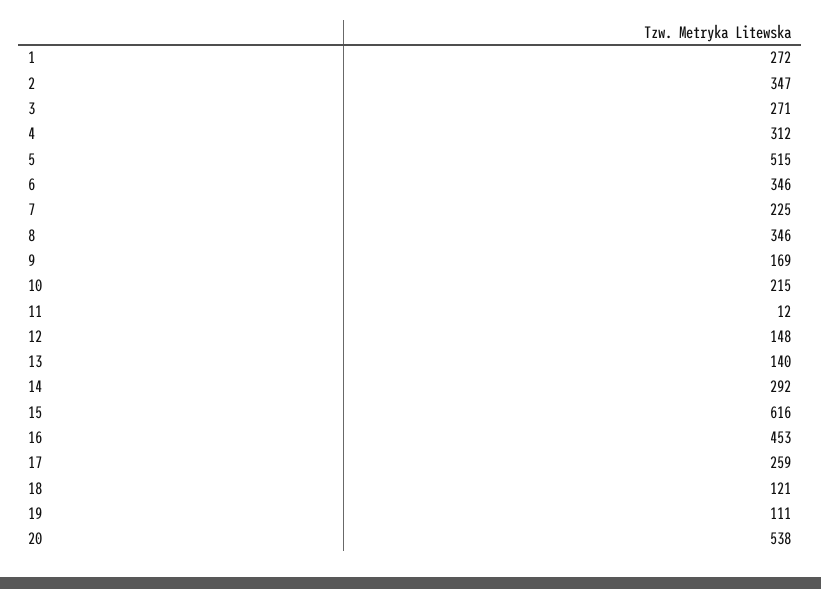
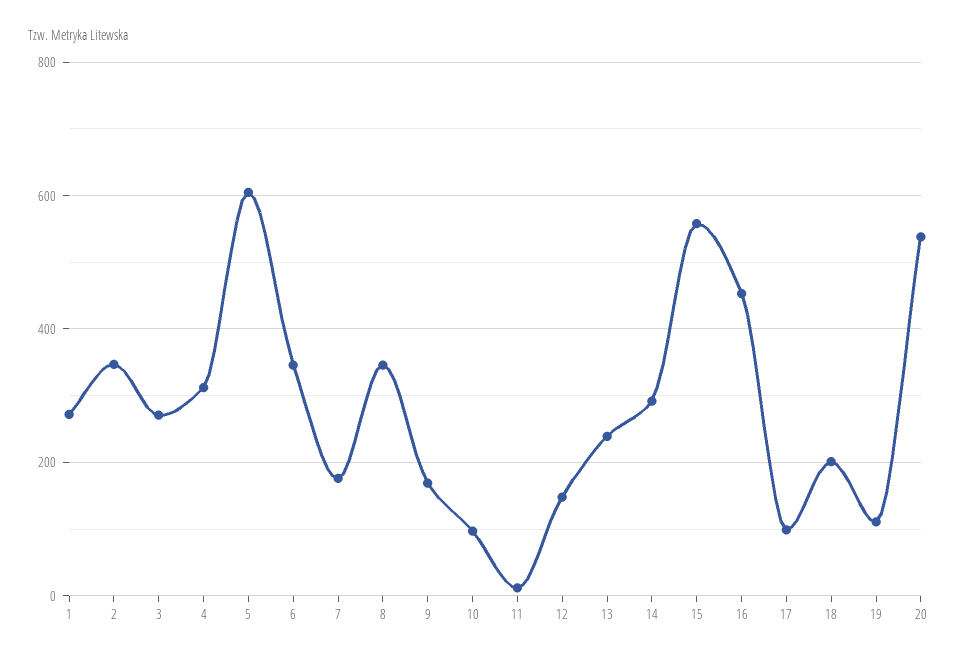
  {
    "1": 272,
    "2": 347,
    "3": 271,
    "4": 312,
-   "5": 515,
+   "5": 600,
    "6": 346,
-   "7": 225,
+   "7": 180,
    "8": 346,
    "9": 169,
-   "10": 215,
+   "10": 100,
    "11": 12,
    "12": 148,
-   "13": 140,
+   "13": 240,
    "14": 292,
-   "15": 616,
+   "15": 560,
    "16": 453,
-   "17": 259,
+   "17": 100,
-   "18": 121,
+   "18": 200,
    "19": 111,
    "20": 538
  }

